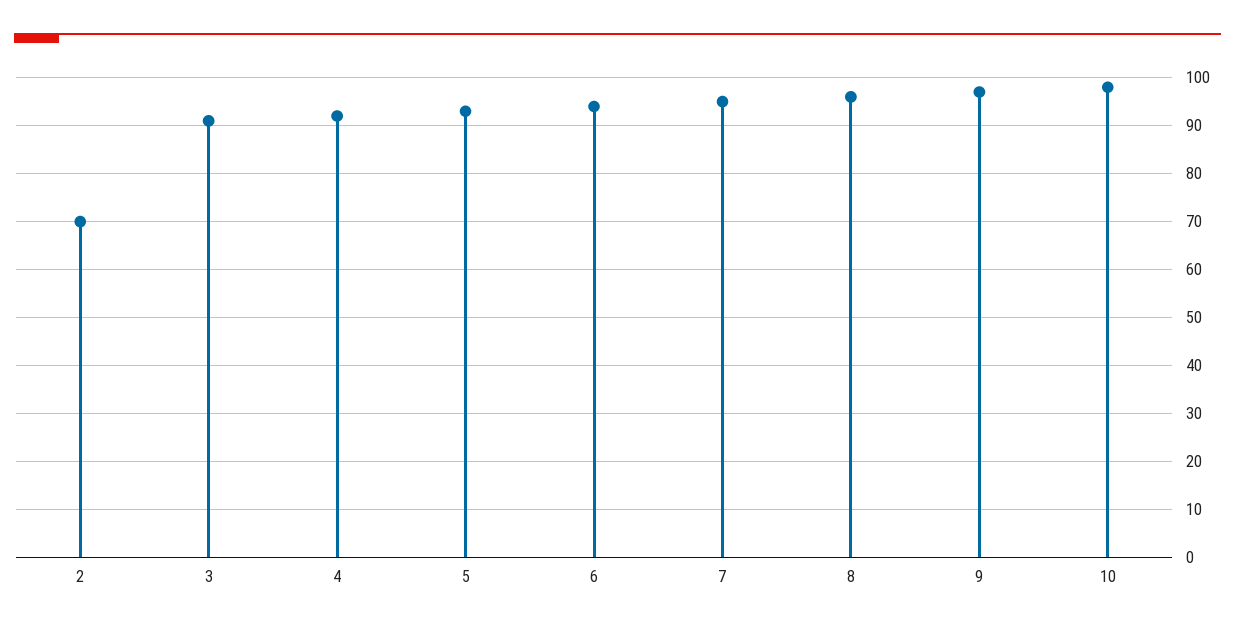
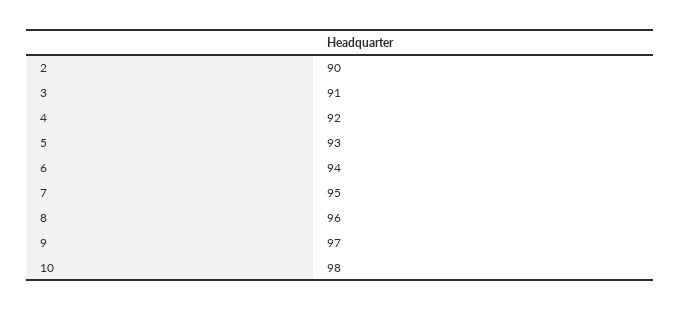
  {
-   "2": 70,
+   "2": 90,
    "3": 91,
    "4": 92,
    "5": 93,
    "6": 94,
    "7": 95,
    "8": 96,
    "9": 97,
    "10": 98
  }

